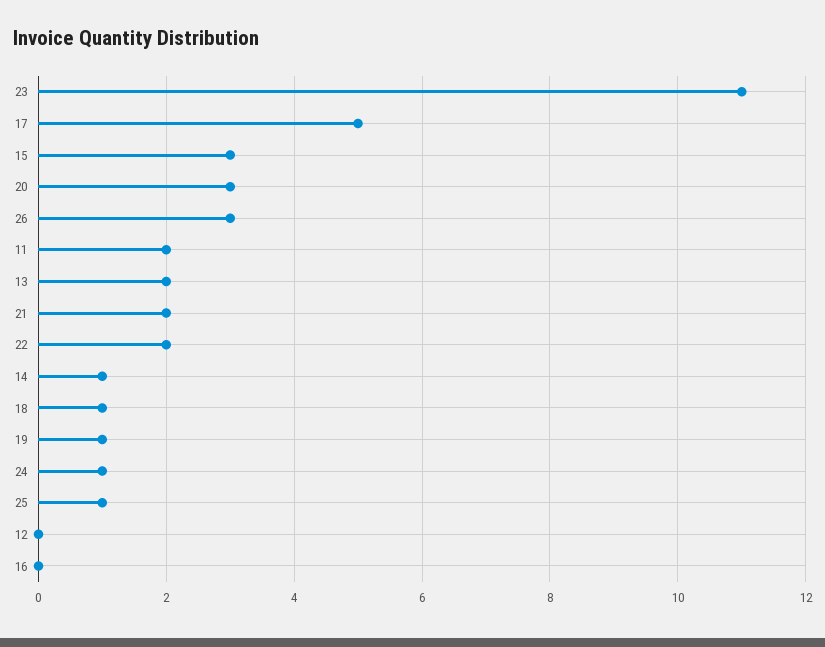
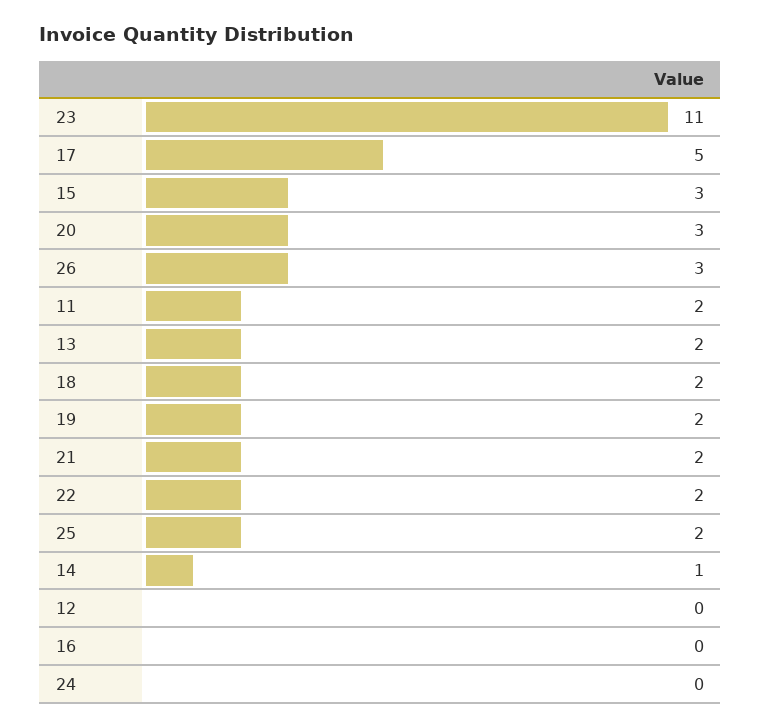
  {
    "23": 11,
    "17": 5,
    "15": 3,
    "20": 3,
    "26": 3,
    "11": 2,
    "13": 2,
    "21": 2,
    "22": 2,
    "14": 1,
-   "18": 1,
+   "18": 2,
-   "19": 1,
+   "19": 2,
-   "24": 1,
+   "24": 0,
-   "25": 1,
+   "25": 2,
    "12": 0,
    "16": 0
  }

